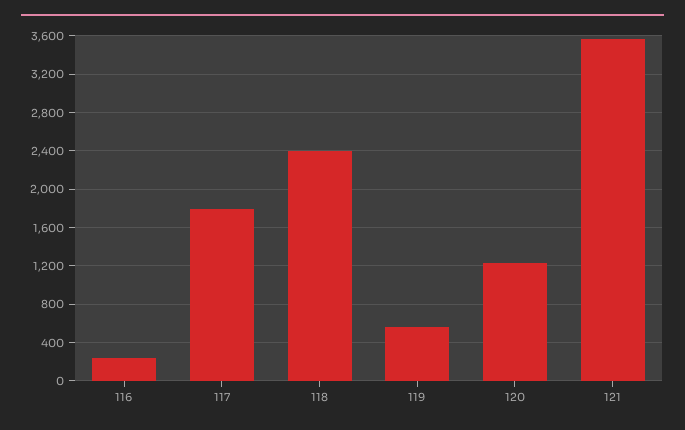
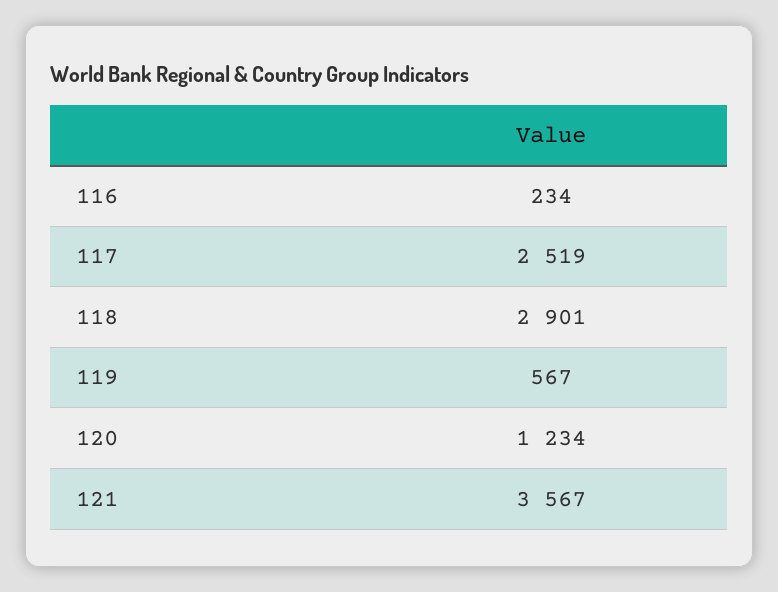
  {
    "116": 234,
-   "117": 1800,
+   "117": 2519,
-   "118": 2400,
+   "118": 2901,
    "119": 567,
    "120": 1234,
    "121": 3567
  }

